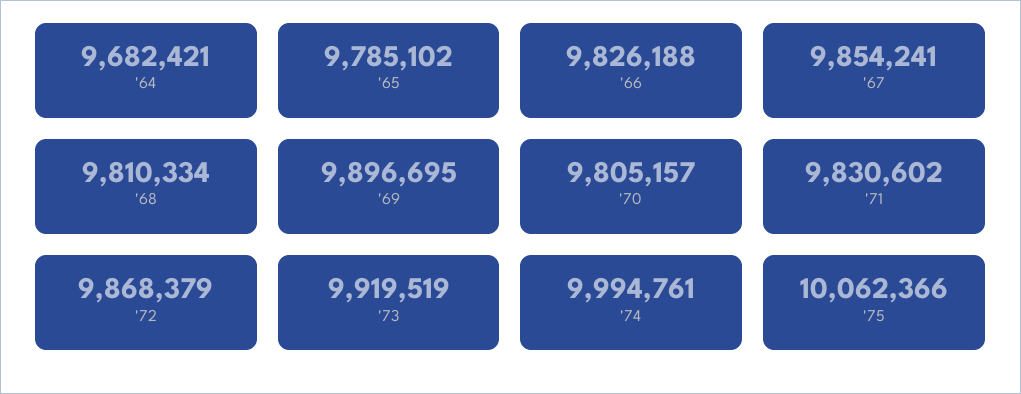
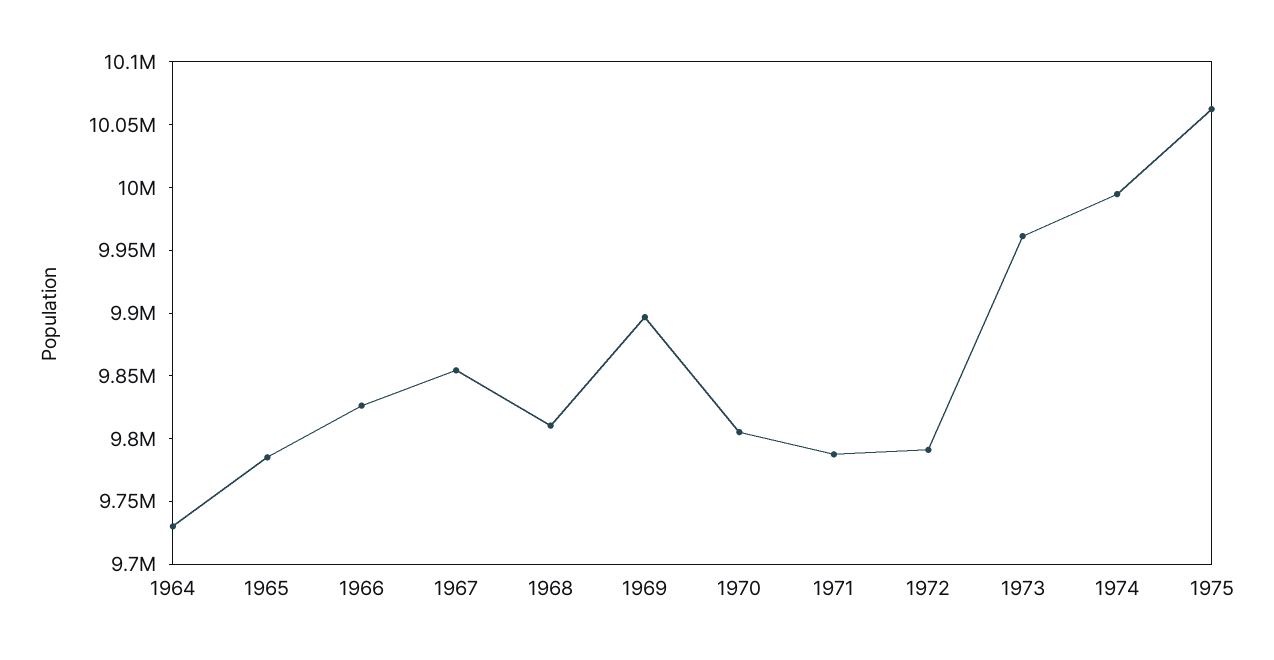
  {
-   "'64": 9682421,
+   "'64": 9730000,
    "'65": 9785102,
    "'66": 9826188,
    "'67": 9854241,
    "'68": 9810334,
    "'69": 9896695,
    "'70": 9805157,
-   "'71": 9830602,
+   "'71": 9790000,
-   "'72": 9868379,
+   "'72": 9790000,
-   "'73": 9919519,
+   "'73": 9960000,
    "'74": 9994761,
    "'75": 10062366
  }

